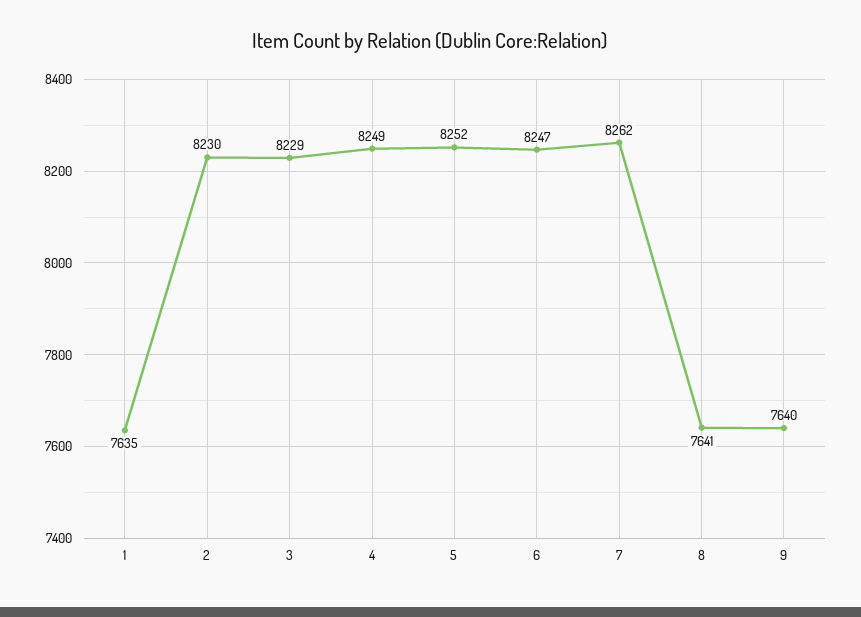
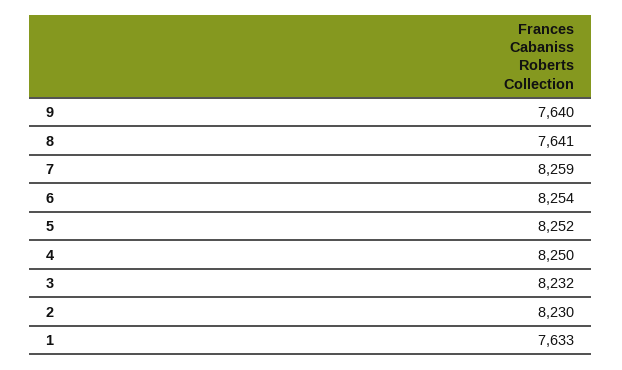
  {
-   "1": 7635,
+   "1": 7633,
    "2": 8230,
-   "3": 8229,
+   "3": 8232,
-   "4": 8249,
+   "4": 8250,
    "5": 8252,
-   "6": 8247,
+   "6": 8254,
-   "7": 8262,
+   "7": 8259,
    "8": 7641,
    "9": 7640
  }

